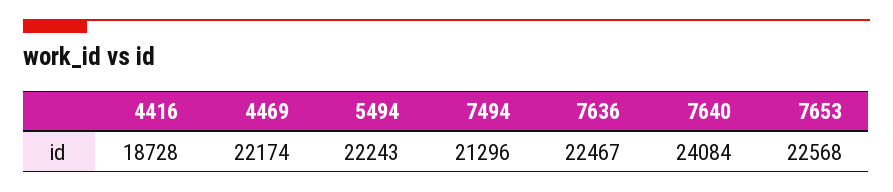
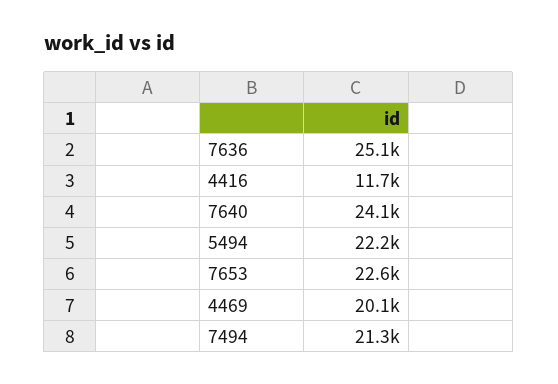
  {
-   "4416": 18728,
+   "4416": 11700,
-   "4469": 22174,
+   "4469": 20100,
    "5494": 22243,
    "7494": 21296,
-   "7636": 22467,
+   "7636": 25100,
    "7640": 24084,
    "7653": 22568
  }

